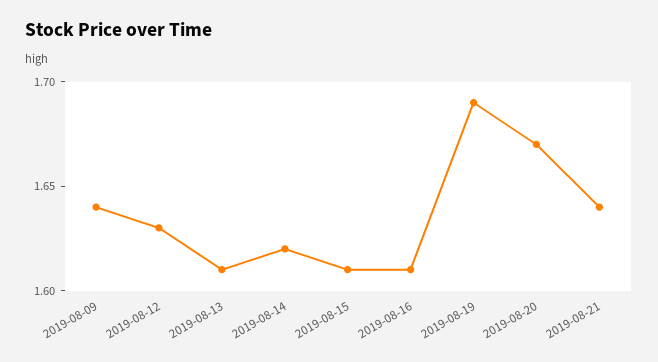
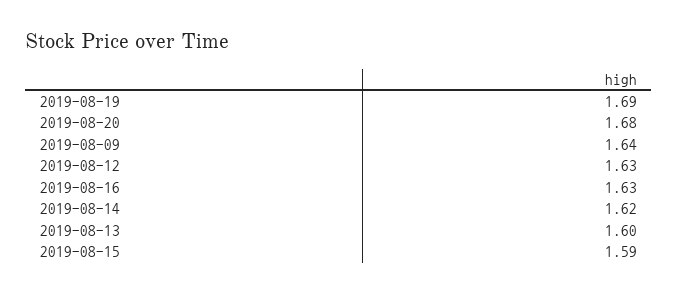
  {
    "2019-08-09": 1.64,
    "2019-08-12": 1.63,
-   "2019-08-13": 1.61,
+   "2019-08-13": 1.6,
    "2019-08-14": 1.62,
-   "2019-08-15": 1.61,
+   "2019-08-15": 1.59,
-   "2019-08-16": 1.61,
+   "2019-08-16": 1.63,
    "2019-08-19": 1.69,
-   "2019-08-20": 1.67,
+   "2019-08-20": 1.68
-   "2019-08-21": 1.64
  }

